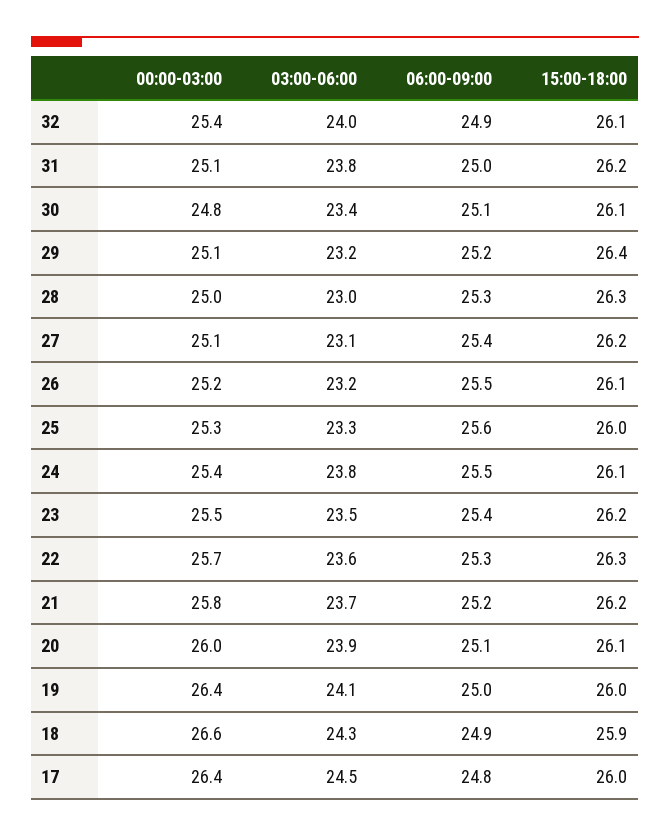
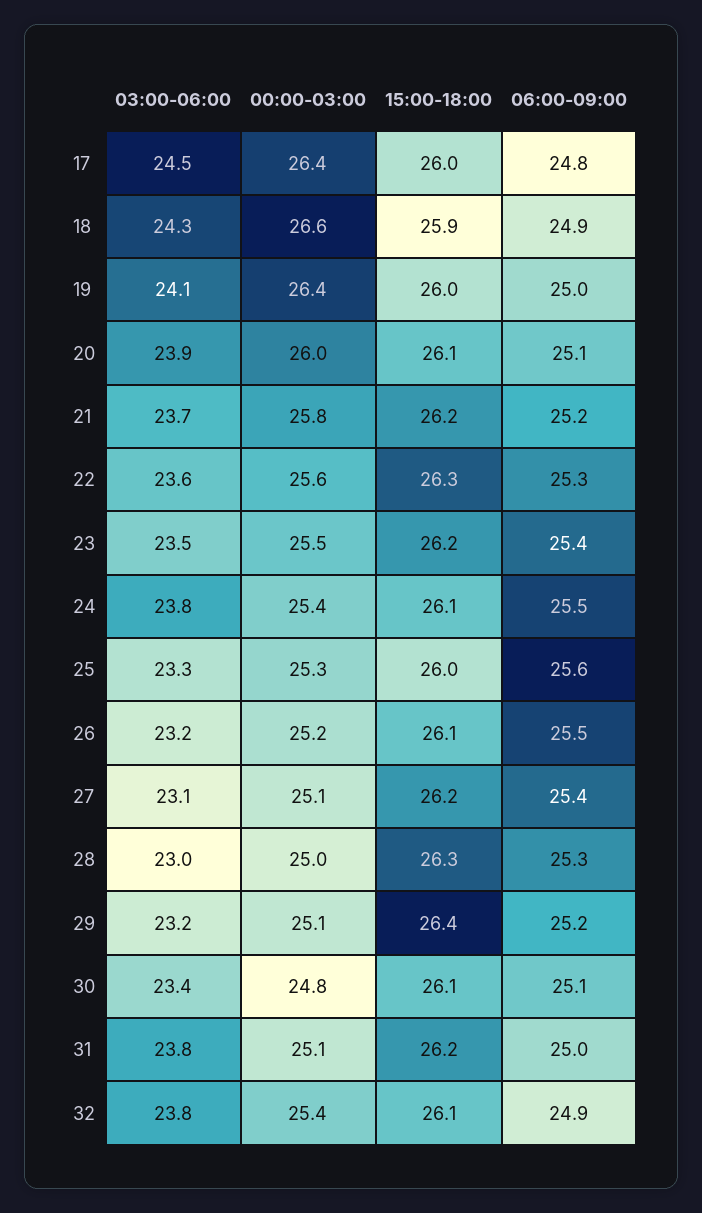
  {
    "00:00-03:00": {
      "32": 25.4,
      "31": 25.1,
      "30": 24.8,
      "29": 25.1,
      "28": 25,
      "27": 25.1,
      "26": 25.2,
      "25": 25.3,
      "24": 25.4,
      "23": 25.5,
-     "22": 25.7,
+     "22": 25.6,
      "21": 25.8,
      "20": 26,
      "19": 26.4,
      "18": 26.6,
      "17": 26.4
    },
    "03:00-06:00": {
-     "32": 24,
+     "32": 23.8,
      "31": 23.8,
      "30": 23.4,
      "29": 23.2,
      "28": 23,
      "27": 23.1,
      "26": 23.2,
      "25": 23.3,
      "24": 23.8,
      "23": 23.5,
      "22": 23.6,
      "21": 23.7,
      "20": 23.9,
      "19": 24.1,
      "18": 24.3,
      "17": 24.5
    },
    "06:00-09:00": {
      "32": 24.9,
      "31": 25,
      "30": 25.1,
      "29": 25.2,
      "28": 25.3,
      "27": 25.4,
      "26": 25.5,
      "25": 25.6,
      "24": 25.5,
      "23": 25.4,
      "22": 25.3,
      "21": 25.2,
      "20": 25.1,
      "19": 25,
      "18": 24.9,
      "17": 24.8
    },
    "15:00-18:00": {
      "32": 26.1,
      "31": 26.2,
      "30": 26.1,
      "29": 26.4,
      "28": 26.3,
      "27": 26.2,
      "26": 26.1,
      "25": 26,
      "24": 26.1,
      "23": 26.2,
      "22": 26.3,
      "21": 26.2,
      "20": 26.1,
      "19": 26,
      "18": 25.9,
      "17": 26
    }
  }

